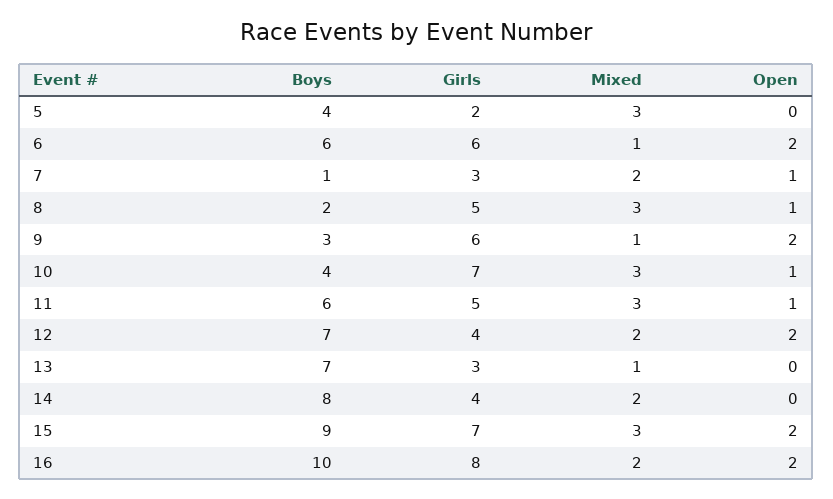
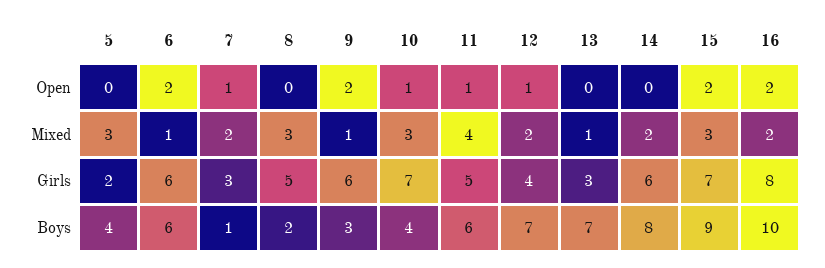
  {
    "Boys": {
      "5": 4,
      "6": 6,
      "7": 1,
      "8": 2,
      "9": 3,
      "10": 4,
      "11": 6,
      "12": 7,
      "13": 7,
      "14": 8,
      "15": 9,
      "16": 10
    },
    "Girls": {
      "5": 2,
      "6": 6,
      "7": 3,
      "8": 5,
      "9": 6,
      "10": 7,
      "11": 5,
      "12": 4,
      "13": 3,
-     "14": 4,
+     "14": 6,
      "15": 7,
      "16": 8
    },
    "Mixed": {
      "5": 3,
      "6": 1,
      "7": 2,
      "8": 3,
      "9": 1,
      "10": 3,
-     "11": 3,
+     "11": 4,
      "12": 2,
      "13": 1,
      "14": 2,
      "15": 3,
      "16": 2
    },
    "Open": {
      "5": 0,
      "6": 2,
      "7": 1,
-     "8": 1,
+     "8": 0,
      "9": 2,
      "10": 1,
      "11": 1,
-     "12": 2,
+     "12": 1,
      "13": 0,
      "14": 0,
      "15": 2,
      "16": 2
    }
  }

